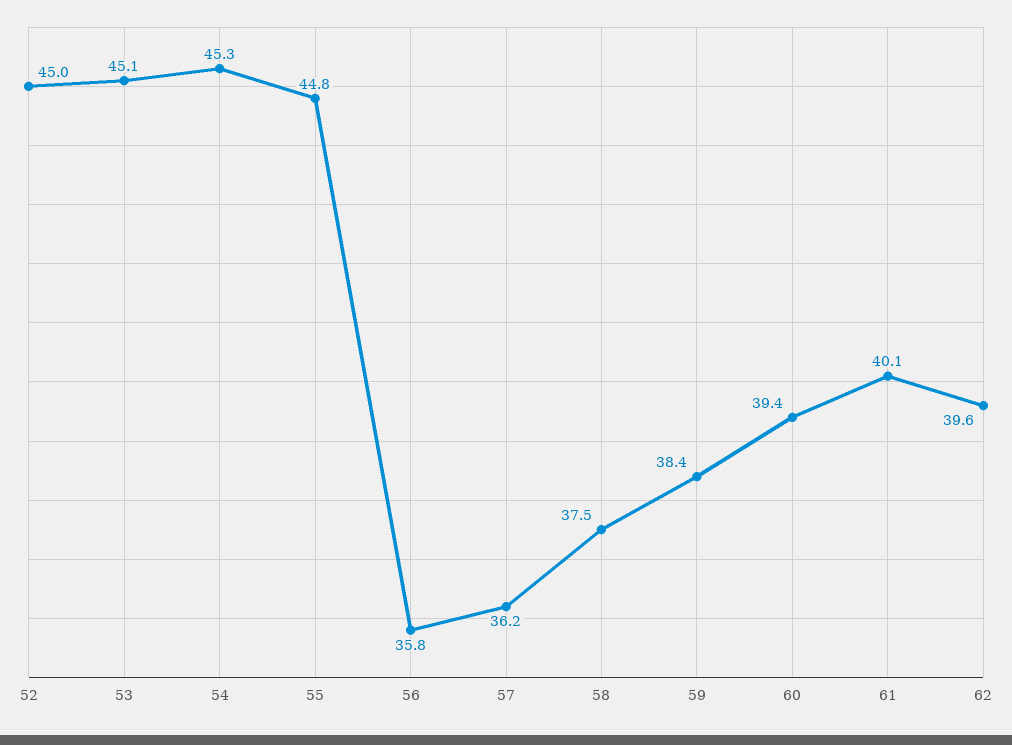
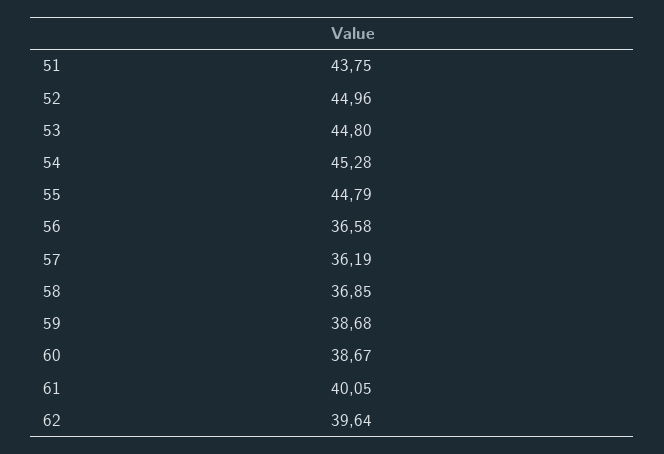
  {
    "52": 44.96,
-   "53": 45.1,
+   "53": 44.8,
    "54": 45.28,
    "55": 44.79,
-   "56": 35.8,
+   "56": 36.58,
    "57": 36.19,
-   "58": 37.5,
+   "58": 36.85,
-   "59": 38.4,
+   "59": 38.68,
-   "60": 39.4,
+   "60": 38.67,
    "61": 40.05,
-   "62": 39.64
+   "62": 39.64,
+   "51": 43.75
  }

